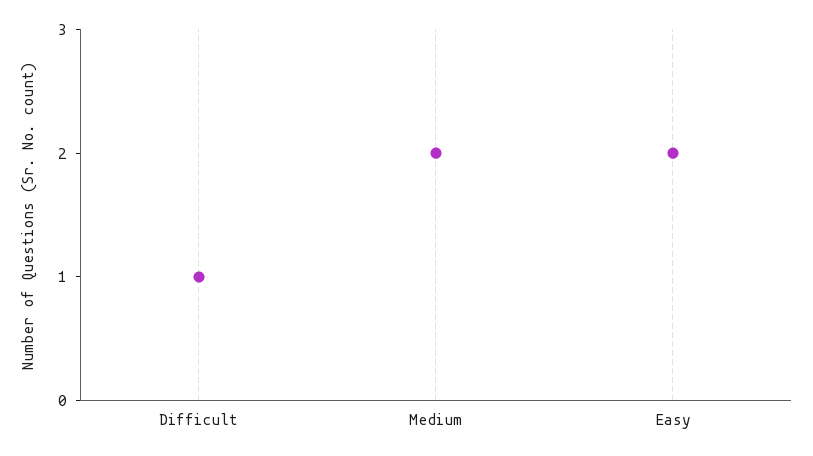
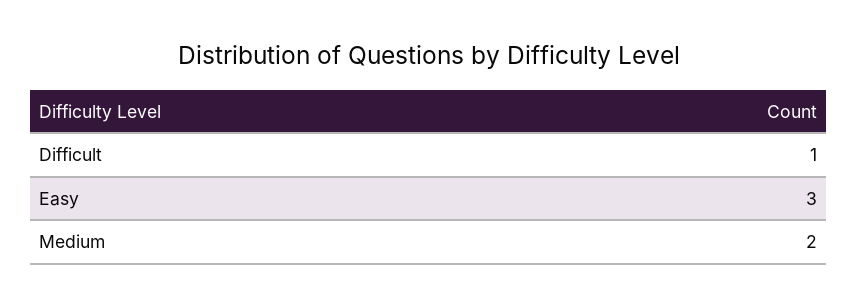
  {
    "Difficult": 1,
    "Medium": 2,
-   "Easy": 2
+   "Easy": 3
  }

